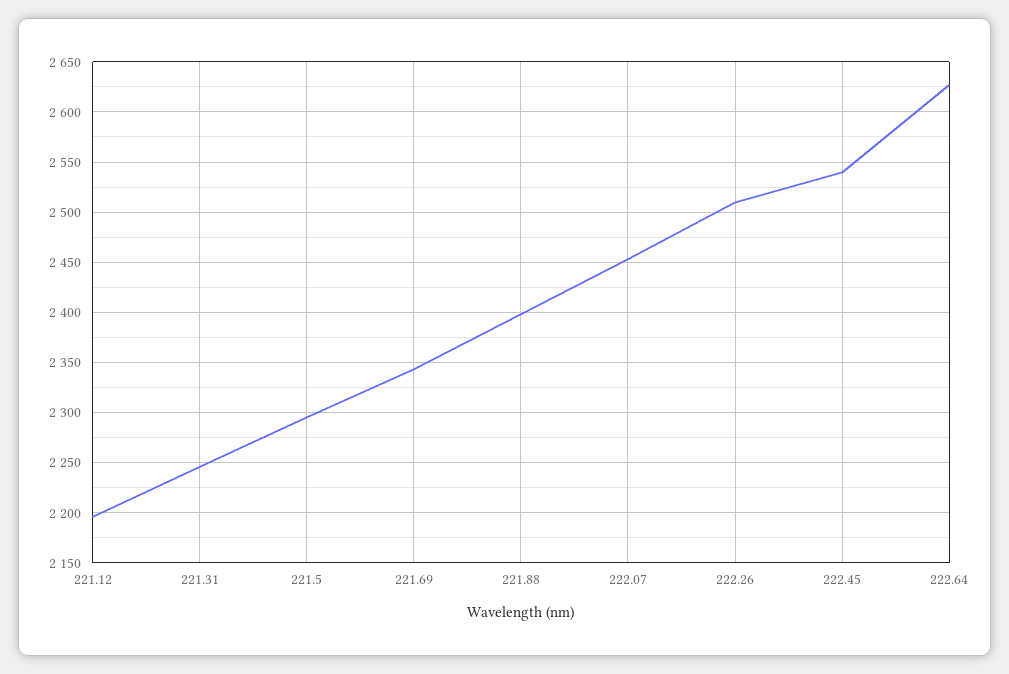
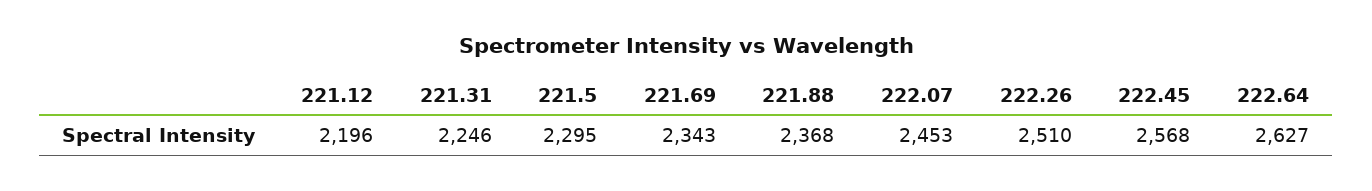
  {
    "221.12": 2196,
    "221.31": 2246,
    "221.5": 2295,
    "221.69": 2343,
-   "221.88": 2400,
+   "221.88": 2368,
    "222.07": 2453,
    "222.26": 2510,
-   "222.45": 2540,
+   "222.45": 2568,
    "222.64": 2627
  }

